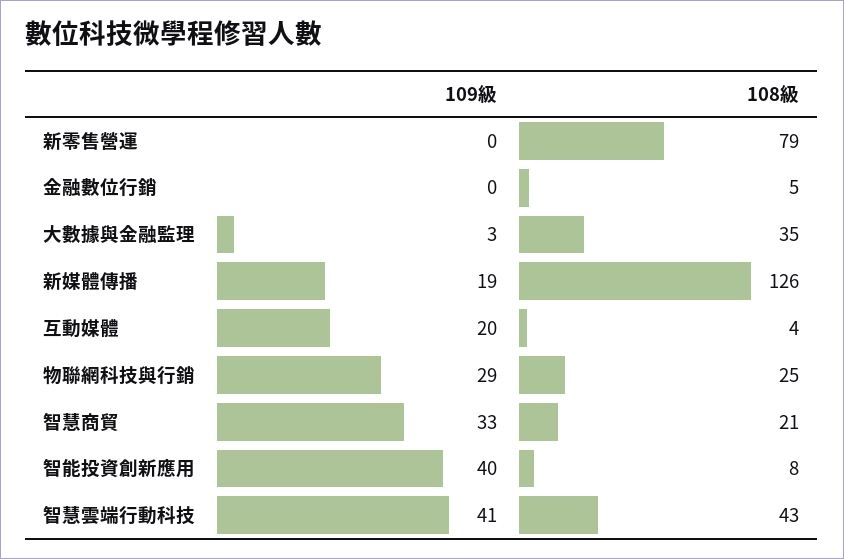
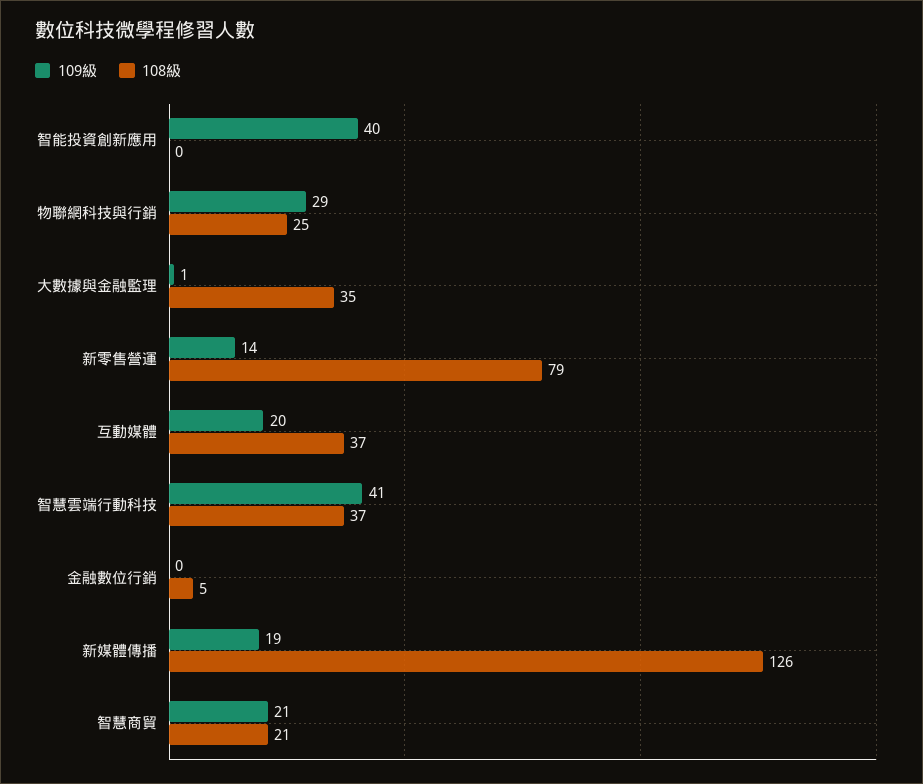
  {
    "109級": {
-     "新零售營運": 0,
+     "新零售營運": 14,
      "金融數位行銷": 0,
-     "大數據與金融監理": 3,
+     "大數據與金融監理": 1,
      "新媒體傳播": 19,
      "互動媒體": 20,
      "物聯網科技與行銷": 29,
-     "智慧商貿": 33,
+     "智慧商貿": 21,
      "智能投資創新應用": 40,
      "智慧雲端行動科技": 41
    },
    "108級": {
      "新零售營運": 79,
      "金融數位行銷": 5,
      "大數據與金融監理": 35,
      "新媒體傳播": 126,
-     "互動媒體": 4,
+     "互動媒體": 37,
      "物聯網科技與行銷": 25,
      "智慧商貿": 21,
-     "智能投資創新應用": 8,
+     "智能投資創新應用": 0,
-     "智慧雲端行動科技": 43
+     "智慧雲端行動科技": 37
    }
  }

